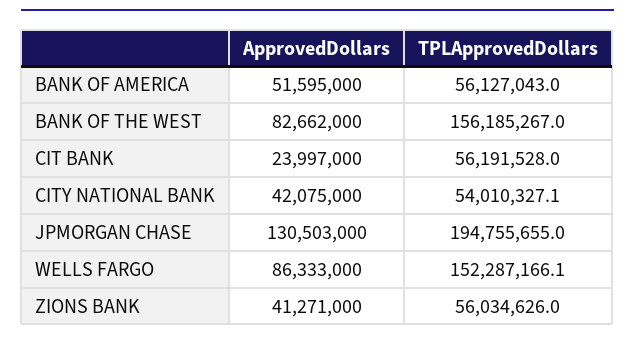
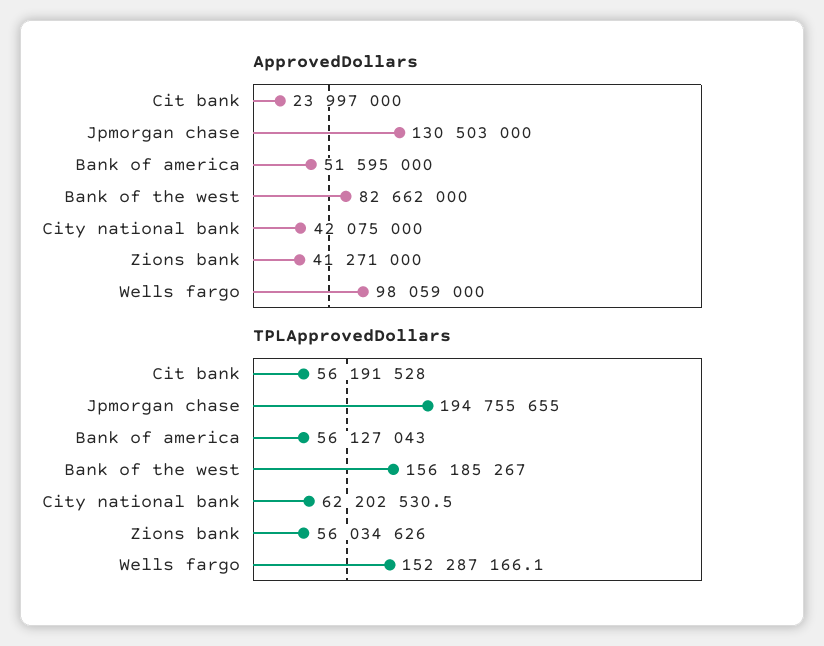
  {
    "ApprovedDollars": {
      "BANK OF AMERICA": 51595000,
      "BANK OF THE WEST": 82662000,
      "CIT BANK": 23997000,
      "CITY NATIONAL BANK": 42075000,
      "JPMORGAN CHASE": 130503000,
-     "WELLS FARGO": 86333000,
+     "WELLS FARGO": 98059000,
      "ZIONS BANK": 41271000
    },
    "TPLApprovedDollars": {
      "BANK OF AMERICA": 56127043,
      "BANK OF THE WEST": 156185267,
      "CIT BANK": 56191528,
-     "CITY NATIONAL BANK": 54010327.1,
+     "CITY NATIONAL BANK": 62202530.5,
      "JPMORGAN CHASE": 194755655,
      "WELLS FARGO": 152287166.1,
      "ZIONS BANK": 56034626
    }
  }

